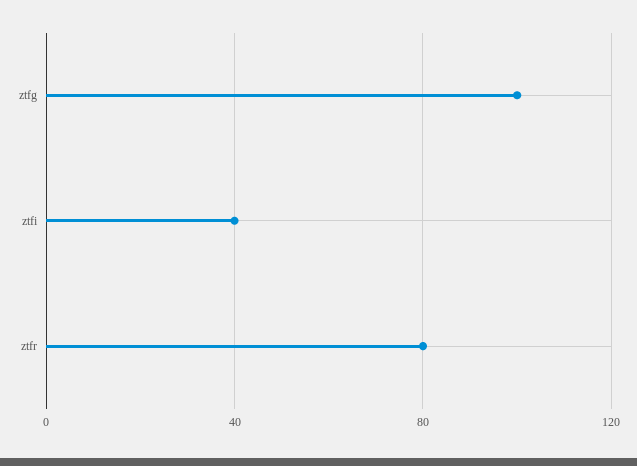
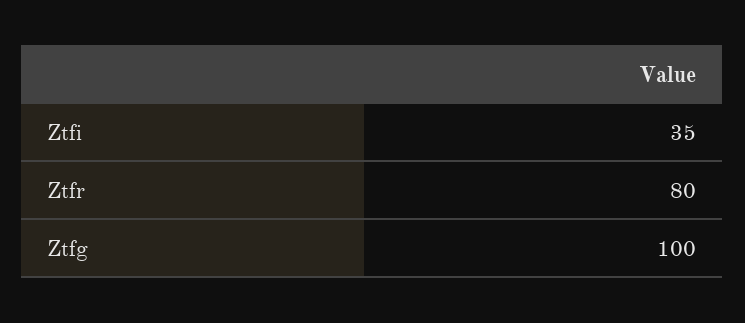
  {
    "ztfg": 100,
-   "ztfi": 40,
+   "ztfi": 35,
    "ztfr": 80
  }

